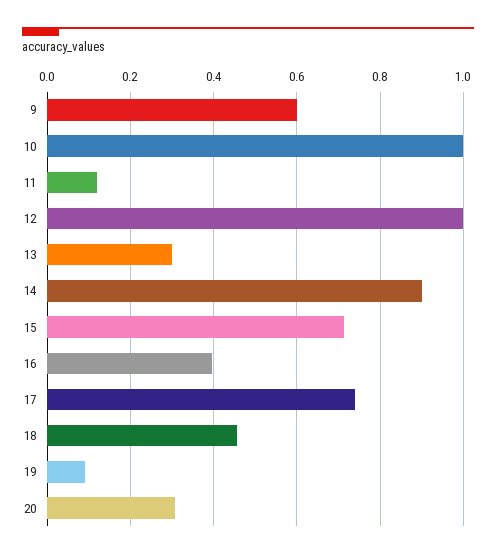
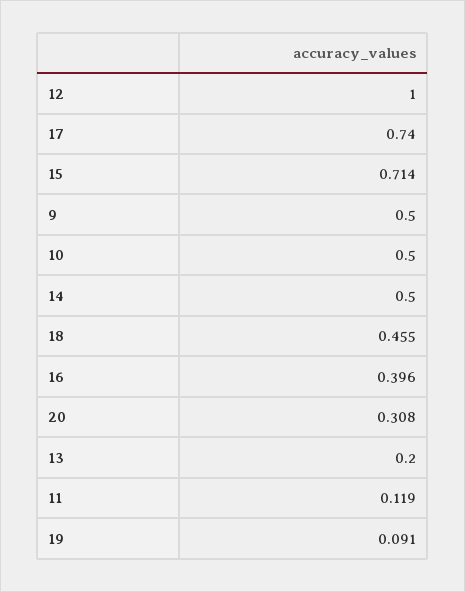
  {
-   "9": 0.6,
+   "9": 0.5,
-   "10": 1,
+   "10": 0.5,
    "11": 0.119,
    "12": 1,
-   "13": 0.3,
+   "13": 0.2,
-   "14": 0.9,
+   "14": 0.5,
    "15": 0.714,
    "16": 0.396,
    "17": 0.74,
    "18": 0.455,
    "19": 0.091,
    "20": 0.308
  }

